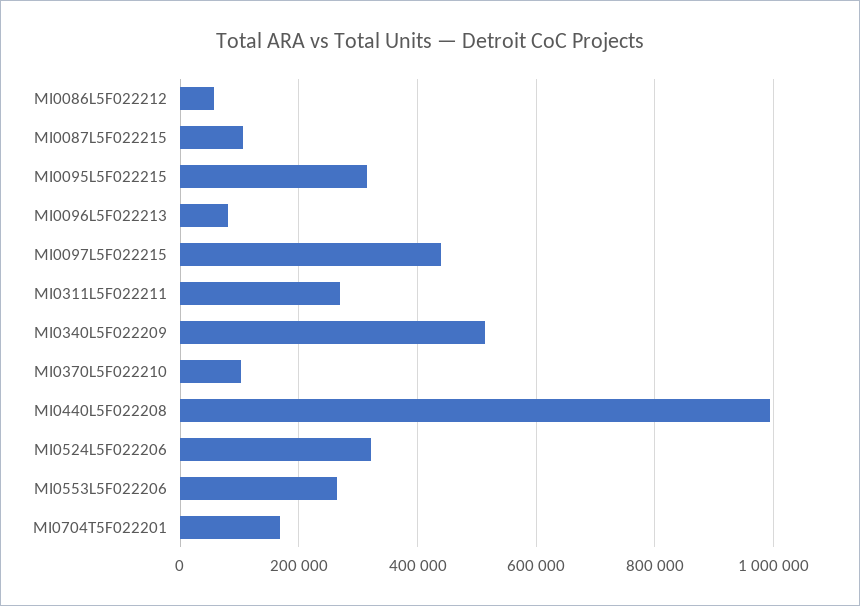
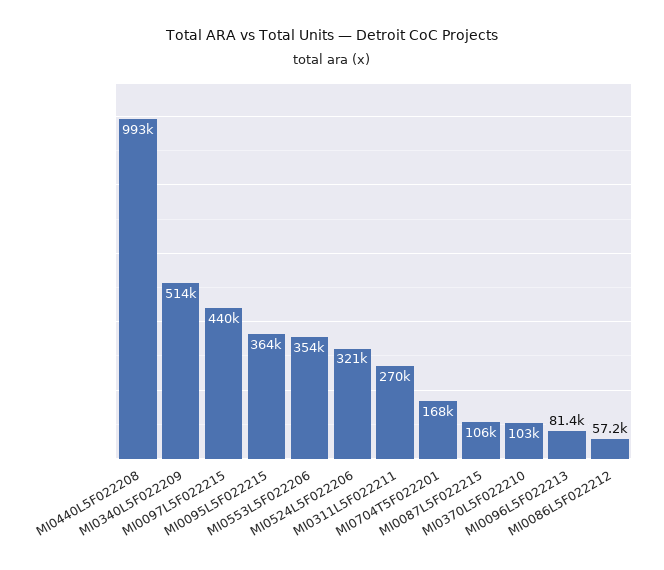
  {
    "MI0086L5F022212": 57200,
    "MI0087L5F022215": 106000,
-   "MI0095L5F022215": 320000,
+   "MI0095L5F022215": 364000,
    "MI0096L5F022213": 81400,
    "MI0097L5F022215": 440000,
    "MI0311L5F022211": 270000,
    "MI0340L5F022209": 514000,
    "MI0370L5F022210": 103000,
    "MI0440L5F022208": 993000,
    "MI0524L5F022206": 321000,
-   "MI0553L5F022206": 260000,
+   "MI0553L5F022206": 354000,
    "MI0704T5F022201": 168000
  }

